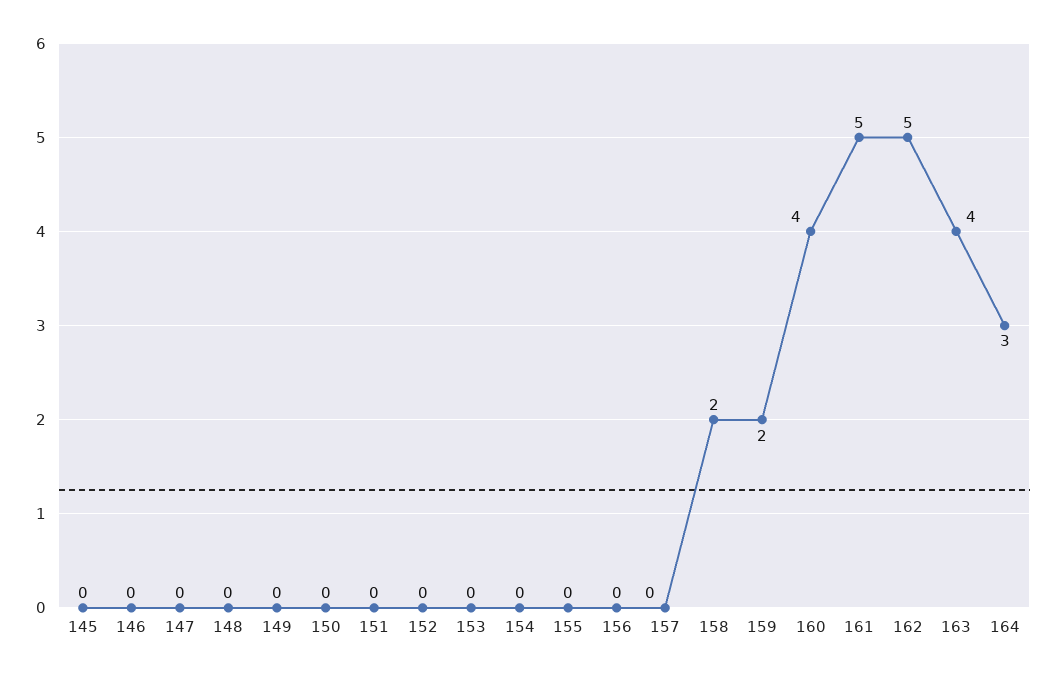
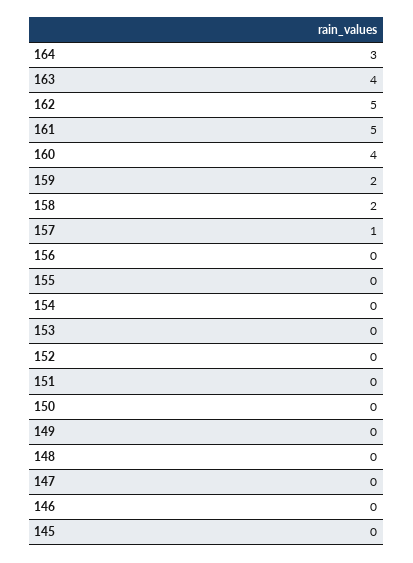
  {
    "145": 0,
    "146": 0,
    "147": 0,
    "148": 0,
    "149": 0,
    "150": 0,
    "151": 0,
    "152": 0,
    "153": 0,
    "154": 0,
    "155": 0,
    "156": 0,
-   "157": 0,
+   "157": 1,
    "158": 2,
    "159": 2,
    "160": 4,
    "161": 5,
    "162": 5,
    "163": 4,
    "164": 3
  }

